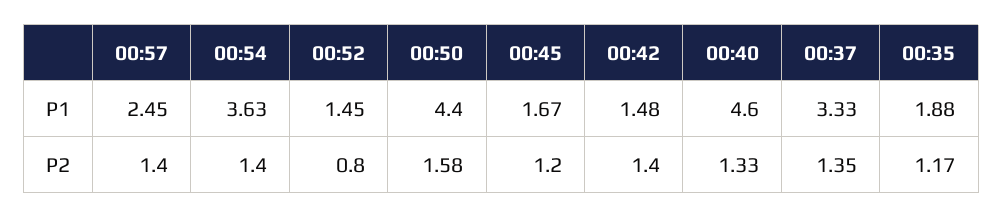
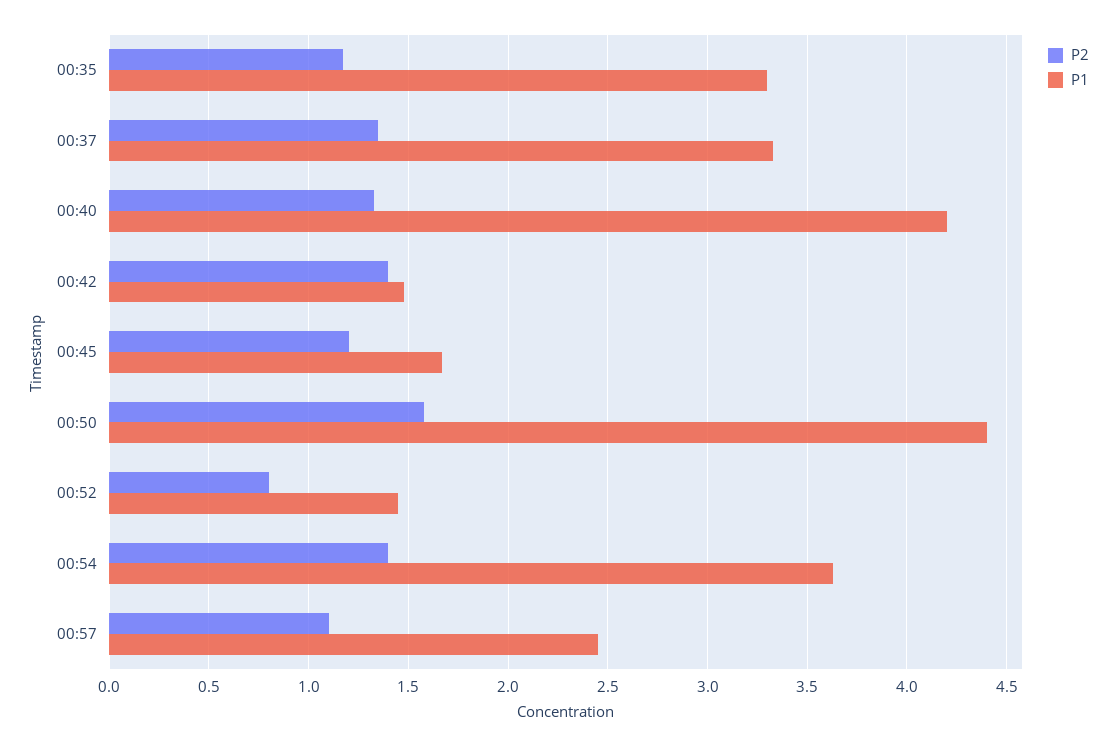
  {
    "P1": {
      "00:57": 2.45,
      "00:54": 3.63,
      "00:52": 1.45,
      "00:50": 4.4,
      "00:45": 1.67,
      "00:42": 1.48,
-     "00:40": 4.6,
+     "00:40": 4.2,
      "00:37": 3.33,
-     "00:35": 1.88
+     "00:35": 3.3
    },
    "P2": {
-     "00:57": 1.4,
+     "00:57": 1.1,
      "00:54": 1.4,
      "00:52": 0.8,
      "00:50": 1.58,
      "00:45": 1.2,
      "00:42": 1.4,
      "00:40": 1.33,
      "00:37": 1.35,
      "00:35": 1.17
    }
  }

